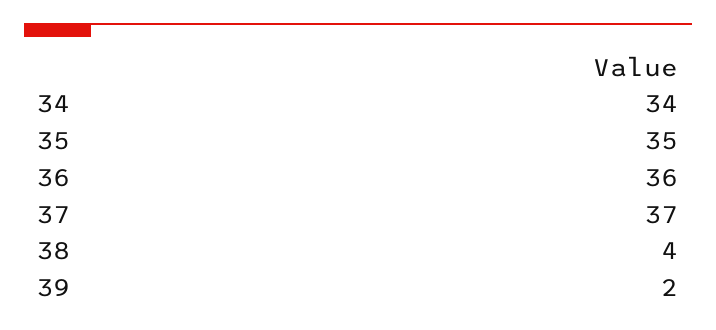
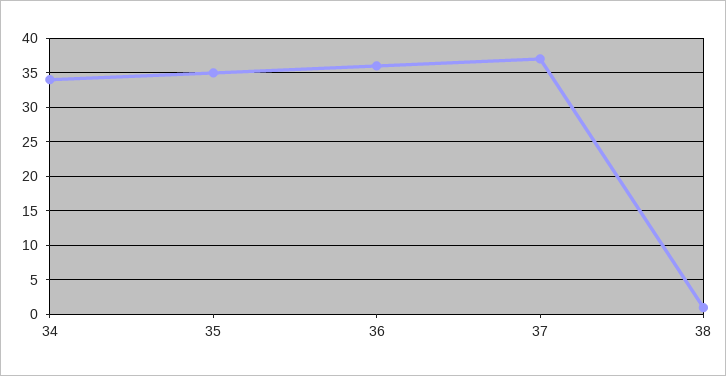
  {
    "34": 34,
    "35": 35,
    "36": 36,
    "37": 37,
-   "38": 4,
+   "38": 1
-   "39": 2
  }

